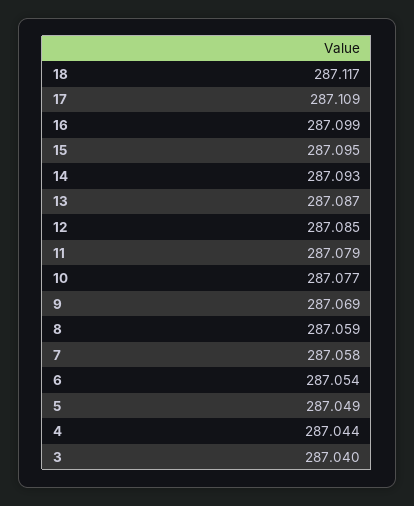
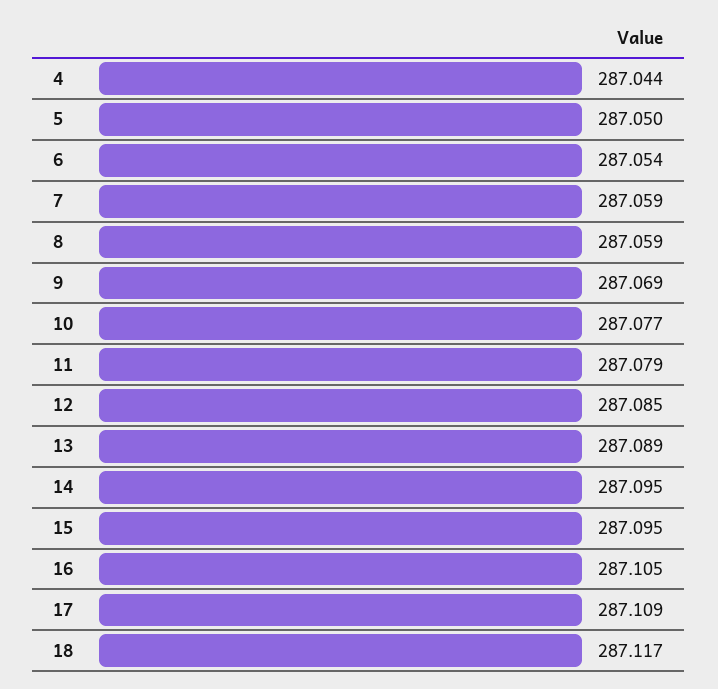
  {
    "18": 287.117,
    "17": 287.109,
-   "16": 287.099,
+   "16": 287.105,
    "15": 287.095,
-   "14": 287.093,
+   "14": 287.095,
-   "13": 287.087,
+   "13": 287.089,
    "12": 287.085,
    "11": 287.079,
    "10": 287.077,
    "9": 287.069,
    "8": 287.059,
-   "7": 287.058,
+   "7": 287.059,
    "6": 287.054,
-   "5": 287.049,
+   "5": 287.05,
-   "4": 287.044,
+   "4": 287.044
-   "3": 287.04
  }

